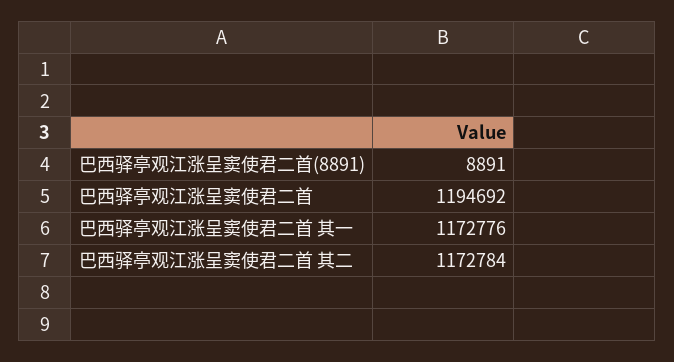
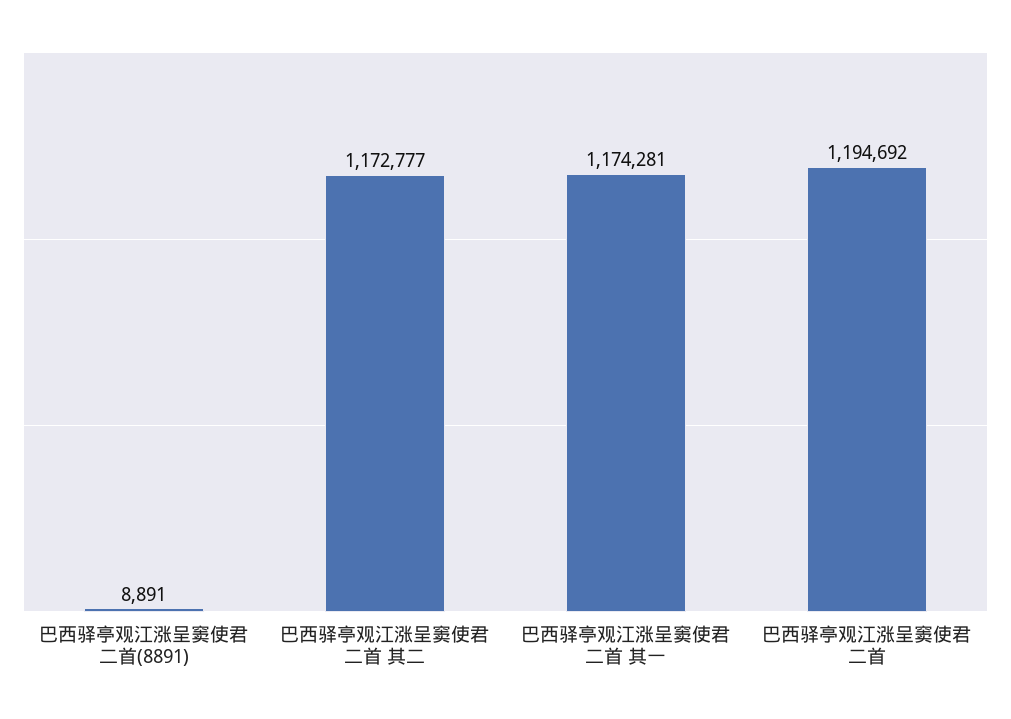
  {
    "巴西驿亭观江涨呈窦使君二首(8891)": 8891,
    "巴西驿亭观江涨呈窦使君二首": 1194692,
-   "巴西驿亭观江涨呈窦使君二首 其一": 1172776,
+   "巴西驿亭观江涨呈窦使君二首 其一": 1174281,
-   "巴西驿亭观江涨呈窦使君二首 其二": 1172784
+   "巴西驿亭观江涨呈窦使君二首 其二": 1172777
  }

